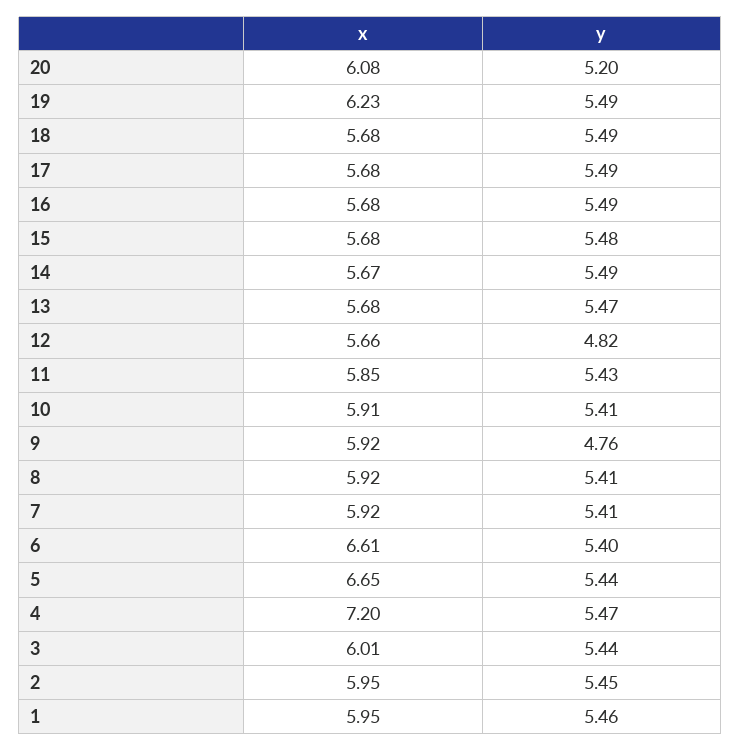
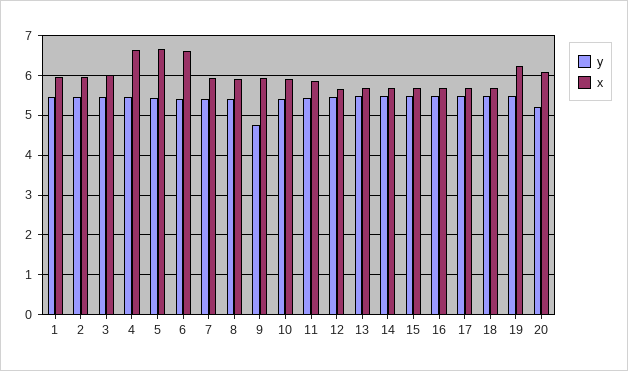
  {
    "x": {
      "20": 6.08,
      "19": 6.23,
      "18": 5.68,
      "17": 5.68,
      "16": 5.68,
      "15": 5.68,
      "14": 5.67,
      "13": 5.68,
      "12": 5.66,
      "11": 5.85,
      "10": 5.91,
      "9": 5.92,
      "8": 5.92,
      "7": 5.92,
      "6": 6.61,
      "5": 6.65,
-     "4": 7.2,
+     "4": 6.6,
      "3": 6.01,
      "2": 5.95,
      "1": 5.95
    },
    "y": {
      "20": 5.2,
      "19": 5.49,
      "18": 5.49,
      "17": 5.49,
      "16": 5.49,
      "15": 5.48,
      "14": 5.49,
      "13": 5.47,
-     "12": 4.82,
+     "12": 5.4,
      "11": 5.43,
      "10": 5.41,
      "9": 4.76,
      "8": 5.41,
      "7": 5.41,
      "6": 5.4,
      "5": 5.44,
      "4": 5.47,
      "3": 5.44,
      "2": 5.45,
      "1": 5.46
    }
  }

